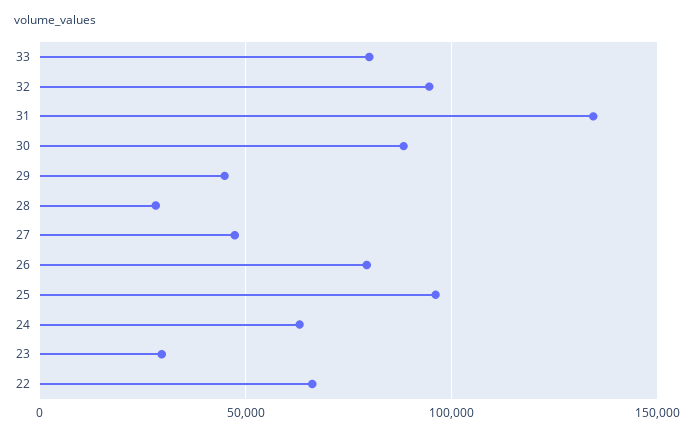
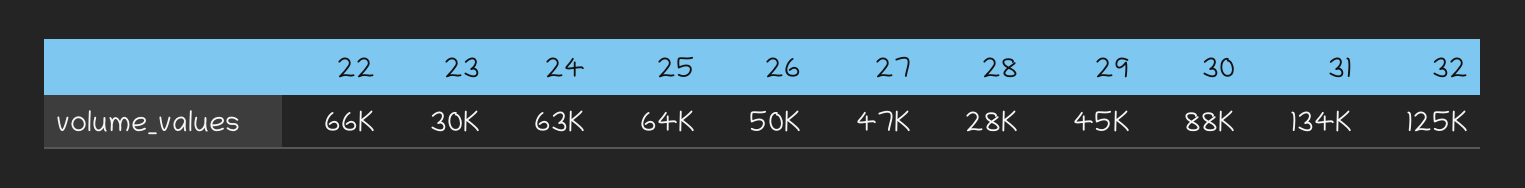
  {
-   "33": 80000,
-   "32": 95000,
+   "32": 125000,
    "31": 134000,
    "30": 88000,
    "29": 45000,
    "28": 28000,
    "27": 47000,
-   "26": 80000,
+   "26": 50000,
-   "25": 95000,
+   "25": 64000,
    "24": 63000,
    "23": 30000,
    "22": 66000
  }

